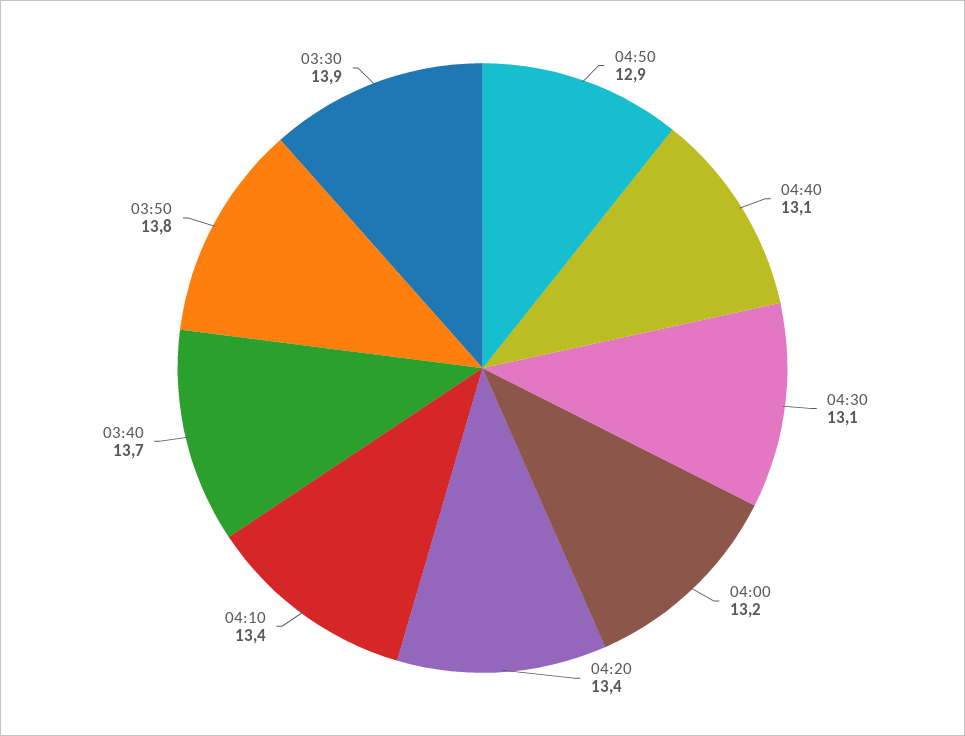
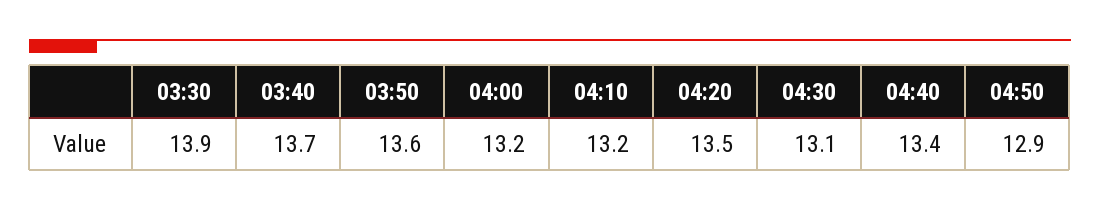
  {
    "04:50": 12.9,
-   "04:40": 13.1,
+   "04:40": 13.4,
    "04:30": 13.1,
    "04:00": 13.2,
-   "04:20": 13.4,
+   "04:20": 13.5,
-   "04:10": 13.4,
+   "04:10": 13.2,
    "03:40": 13.7,
-   "03:50": 13.8,
+   "03:50": 13.6,
    "03:30": 13.9
  }

